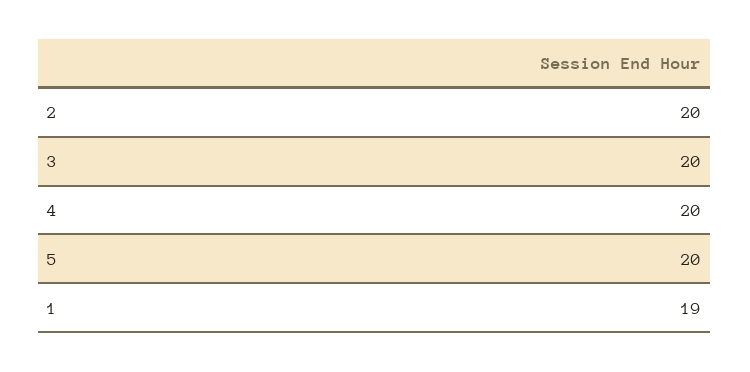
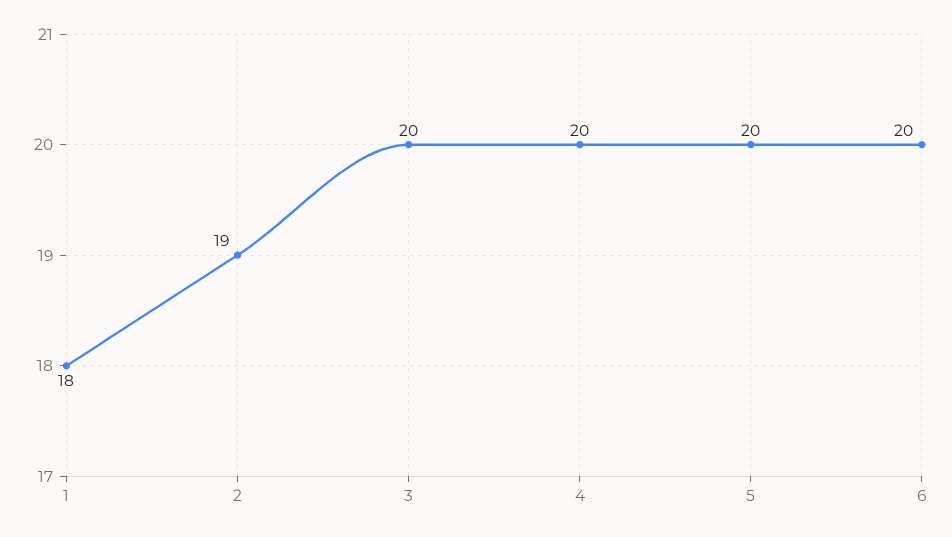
  {
-   "2": 20,
+   "2": 19,
    "3": 20,
    "4": 20,
    "5": 20,
-   "1": 19
+   "1": 18,
+   "6": 20
  }

